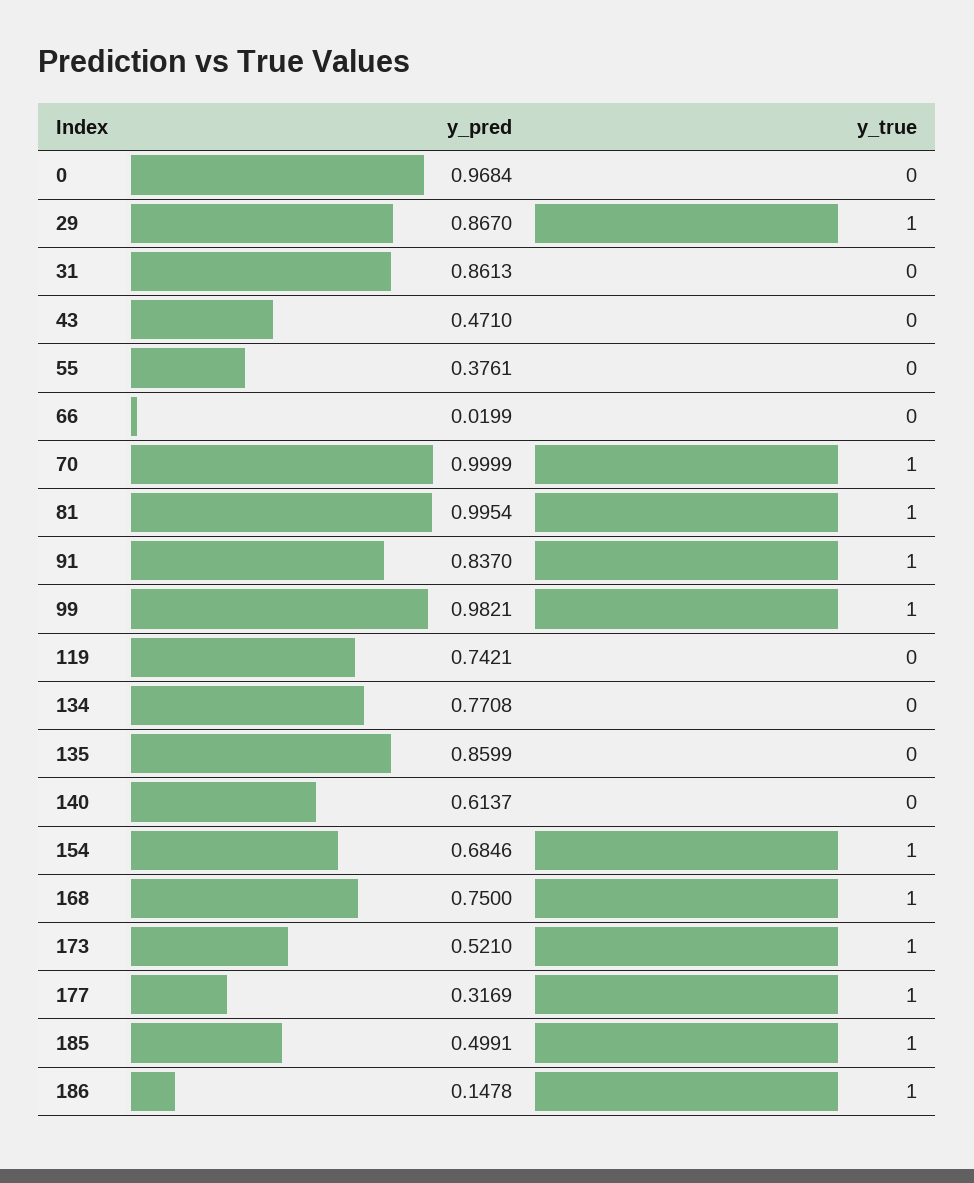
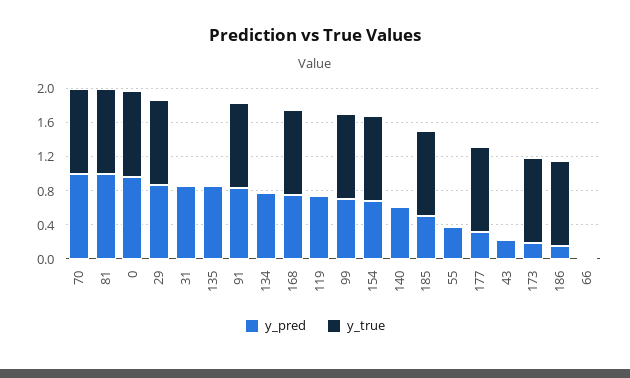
  {
    "y_pred": {
      "0": 0.9684,
      "29": 0.867,
      "31": 0.8613,
-     "43": 0.471,
+     "43": 0.2,
      "55": 0.3761,
      "66": 0.0199,
      "70": 0.9999,
      "81": 0.9954,
      "91": 0.837,
-     "99": 0.9821,
+     "99": 0.7,
      "119": 0.7421,
      "134": 0.7708,
      "135": 0.8599,
      "140": 0.6137,
      "154": 0.6846,
      "168": 0.75,
-     "173": 0.521,
+     "173": 0.2,
      "177": 0.3169,
      "185": 0.4991,
      "186": 0.1478
    },
    "y_true": {
-     "0": 0,
+     "0": 1,
      "29": 1,
      "31": 0,
      "43": 0,
      "55": 0,
      "66": 0,
      "70": 1,
      "81": 1,
      "91": 1,
      "99": 1,
      "119": 0,
      "134": 0,
      "135": 0,
      "140": 0,
      "154": 1,
      "168": 1,
      "173": 1,
      "177": 1,
      "185": 1,
      "186": 1
    }
  }

